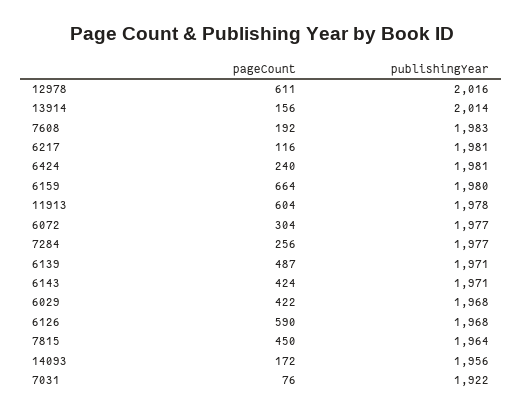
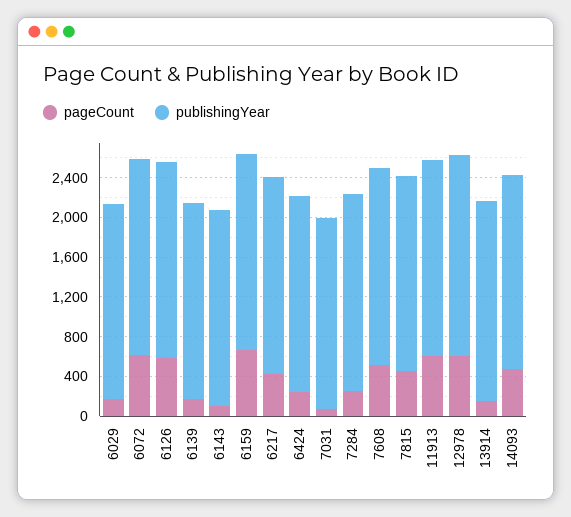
  {
    "pageCount": {
      "12978": 611,
      "13914": 156,
-     "7608": 192,
+     "7608": 500,
-     "6217": 116,
+     "6217": 400,
      "6424": 240,
      "6159": 664,
      "11913": 604,
-     "6072": 304,
+     "6072": 600,
      "7284": 256,
-     "6139": 487,
+     "6139": 200,
-     "6143": 424,
+     "6143": 100,
-     "6029": 422,
+     "6029": 200,
      "6126": 590,
      "7815": 450,
-     "14093": 172,
+     "14093": 500,
      "7031": 76
    },
    "publishingYear": {
      "12978": 2016,
      "13914": 2014,
      "7608": 1983,
      "6217": 1981,
      "6424": 1981,
      "6159": 1980,
      "11913": 1978,
      "6072": 1977,
      "7284": 1977,
      "6139": 1971,
      "6143": 1971,
      "6029": 1968,
      "6126": 1968,
      "7815": 1964,
      "14093": 1956,
      "7031": 1922
    }
  }

